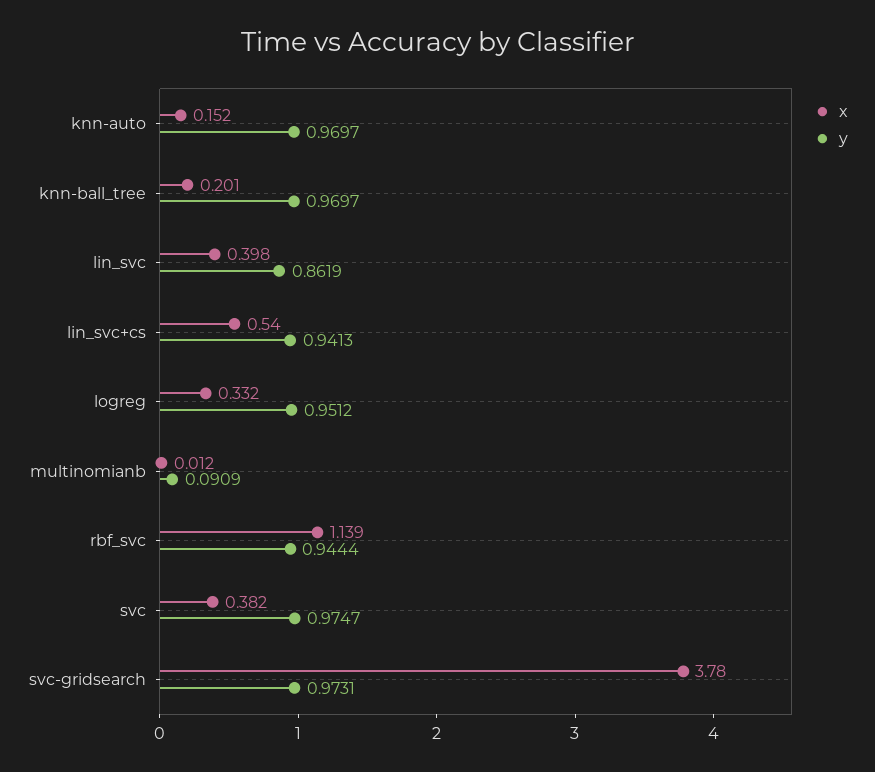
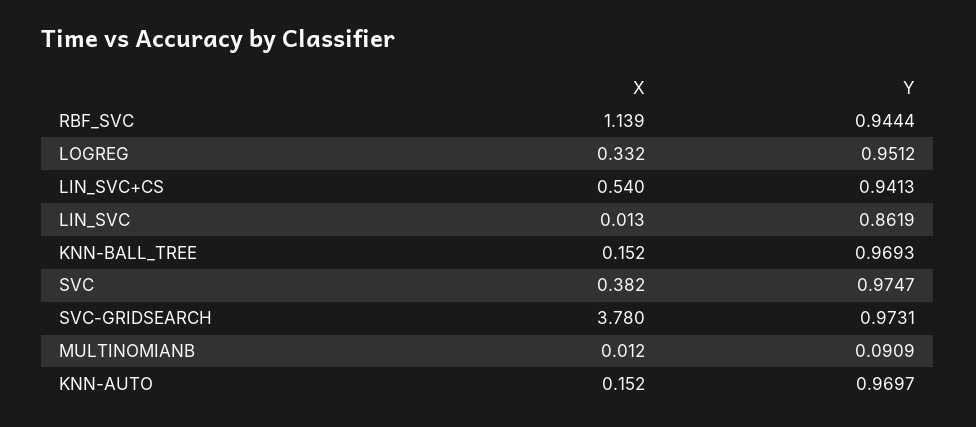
  {
    "x": {
      "knn-auto": 0.152,
-     "knn-ball_tree": 0.201,
+     "knn-ball_tree": 0.152,
-     "lin_svc": 0.398,
+     "lin_svc": 0.013,
      "lin_svc+cs": 0.54,
      "logreg": 0.332,
      "multinomianb": 0.012,
      "rbf_svc": 1.139,
      "svc": 0.382,
      "svc-gridsearch": 3.78
    },
    "y": {
      "knn-auto": 0.9697,
-     "knn-ball_tree": 0.9697,
+     "knn-ball_tree": 0.9693,
      "lin_svc": 0.8619,
      "lin_svc+cs": 0.9413,
      "logreg": 0.9512,
      "multinomianb": 0.0909,
      "rbf_svc": 0.9444,
      "svc": 0.9747,
      "svc-gridsearch": 0.9731
    }
  }

